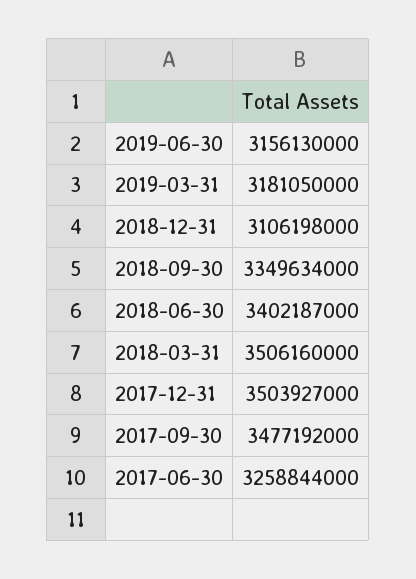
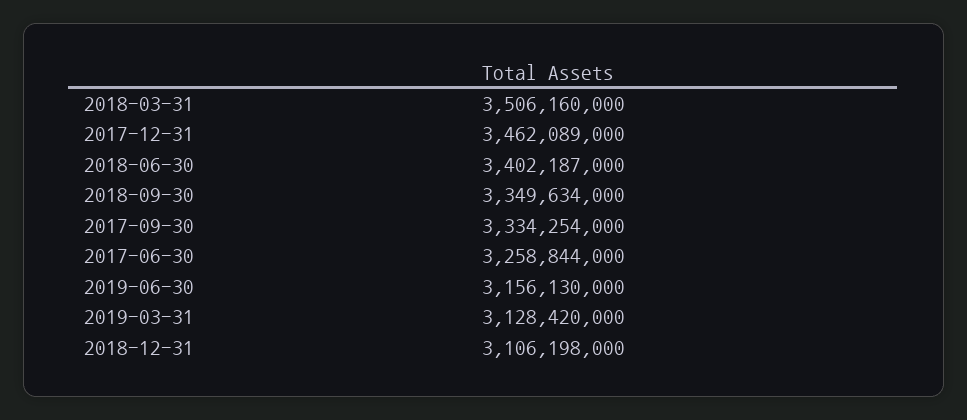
  {
    "2019-06-30": 3156130000,
-   "2019-03-31": 3181050000,
+   "2019-03-31": 3128420000,
    "2018-12-31": 3106198000,
    "2018-09-30": 3349634000,
    "2018-06-30": 3402187000,
    "2018-03-31": 3506160000,
-   "2017-12-31": 3503927000,
+   "2017-12-31": 3462089000,
-   "2017-09-30": 3477192000,
+   "2017-09-30": 3334254000,
    "2017-06-30": 3258844000
  }

